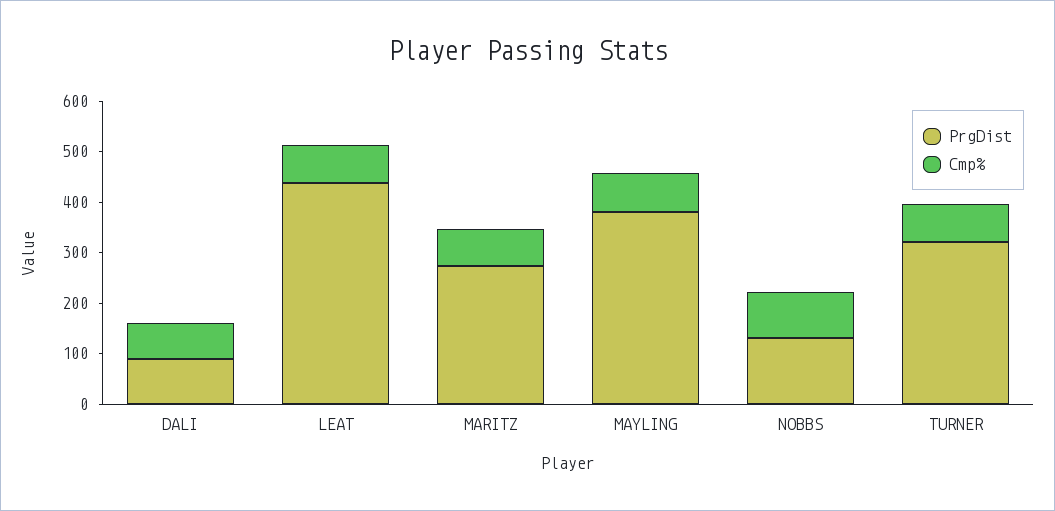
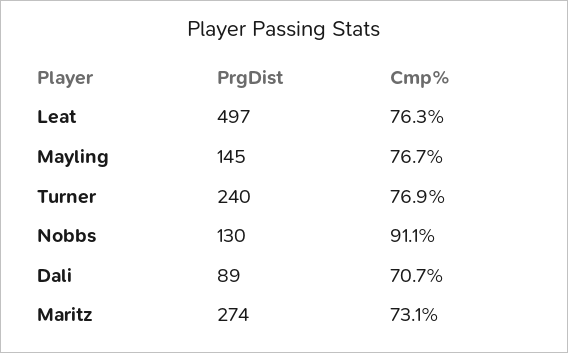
  {
    "PrgDist": {
      "DALI": 89,
-     "LEAT": 440,
+     "LEAT": 497,
      "MARITZ": 274,
-     "MAYLING": 380,
+     "MAYLING": 145,
      "NOBBS": 130,
-     "TURNER": 320
+     "TURNER": 240
    },
    "Cmp%": {
      "DALI": 70.7,
      "LEAT": 76.3,
      "MARITZ": 73.1,
      "MAYLING": 76.7,
      "NOBBS": 91.1,
      "TURNER": 76.9
    }
  }

